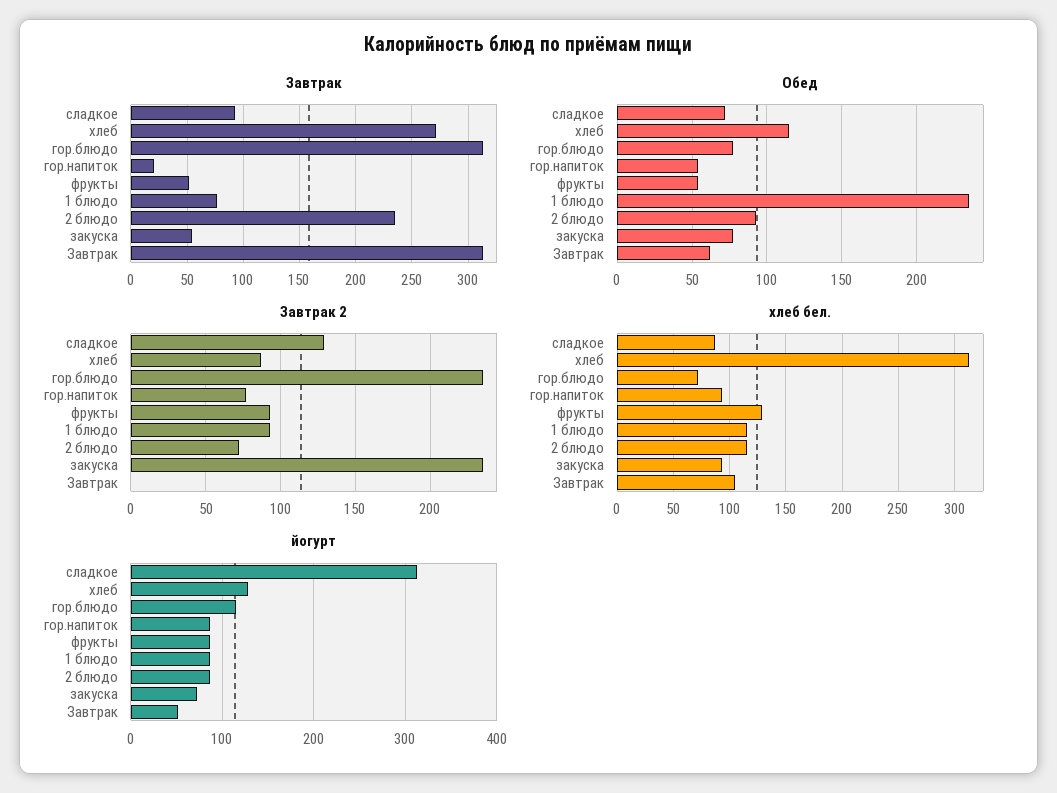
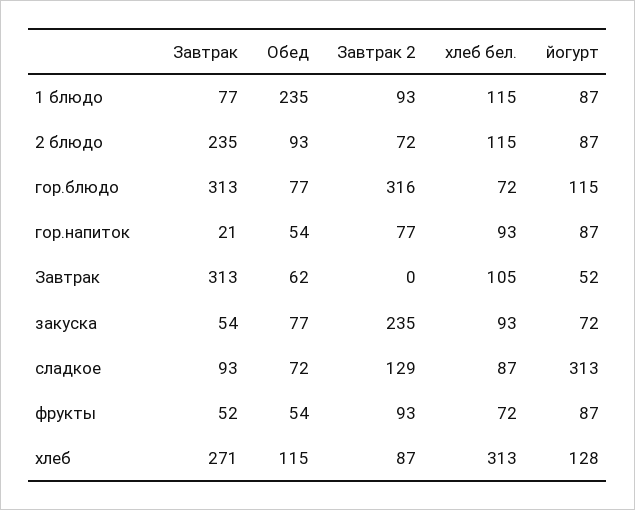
  {
    "Завтрак": {
      "сладкое": 93,
      "хлеб": 271,
      "гор.блюдо": 313,
      "гор.напиток": 21,
      "фрукты": 52,
      "1 блюдо": 77,
      "2 блюдо": 235,
      "закуска": 54,
      "Завтрак": 313
    },
    "Обед": {
      "сладкое": 72,
      "хлеб": 115,
      "гор.блюдо": 77,
      "гор.напиток": 54,
      "фрукты": 54,
      "1 блюдо": 235,
      "2 блюдо": 93,
      "закуска": 77,
      "Завтрак": 62
    },
    "Завтрак 2": {
      "сладкое": 129,
      "хлеб": 87,
-     "гор.блюдо": 235,
+     "гор.блюдо": 316,
      "гор.напиток": 77,
      "фрукты": 93,
      "1 блюдо": 93,
      "2 блюдо": 72,
      "закуска": 235,
      "Завтрак": 0
    },
    "хлеб бел.": {
      "сладкое": 87,
      "хлеб": 313,
      "гор.блюдо": 72,
      "гор.напиток": 93,
-     "фрукты": 130,
+     "фрукты": 72,
      "1 блюдо": 115,
      "2 блюдо": 115,
      "закуска": 93,
      "Завтрак": 105
    },
    "йогурт": {
      "сладкое": 313,
      "хлеб": 128,
      "гор.блюдо": 115,
      "гор.напиток": 87,
      "фрукты": 87,
      "1 блюдо": 87,
      "2 блюдо": 87,
      "закуска": 72,
      "Завтрак": 52
    }
  }

